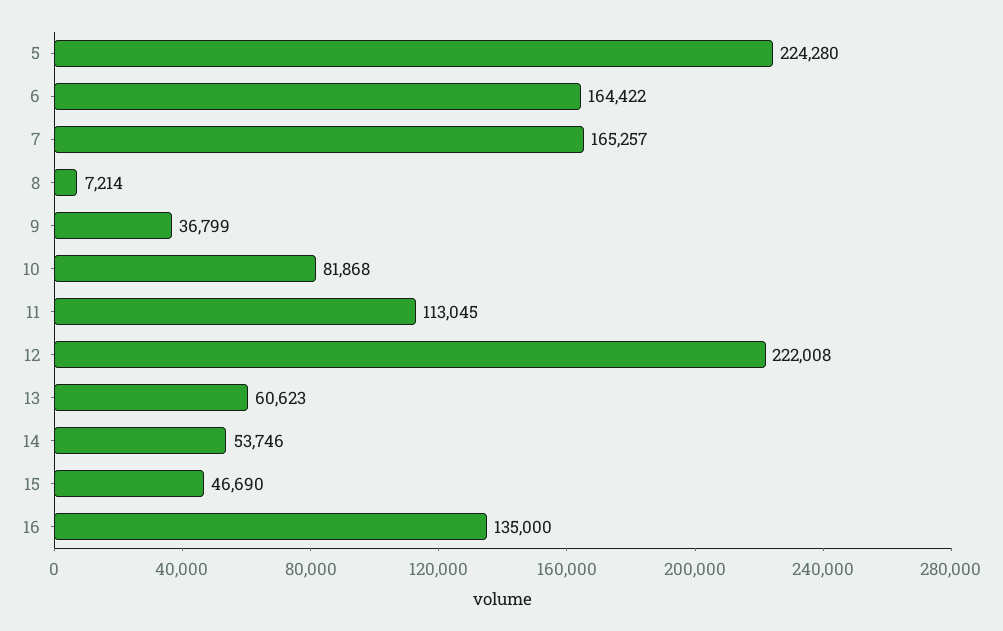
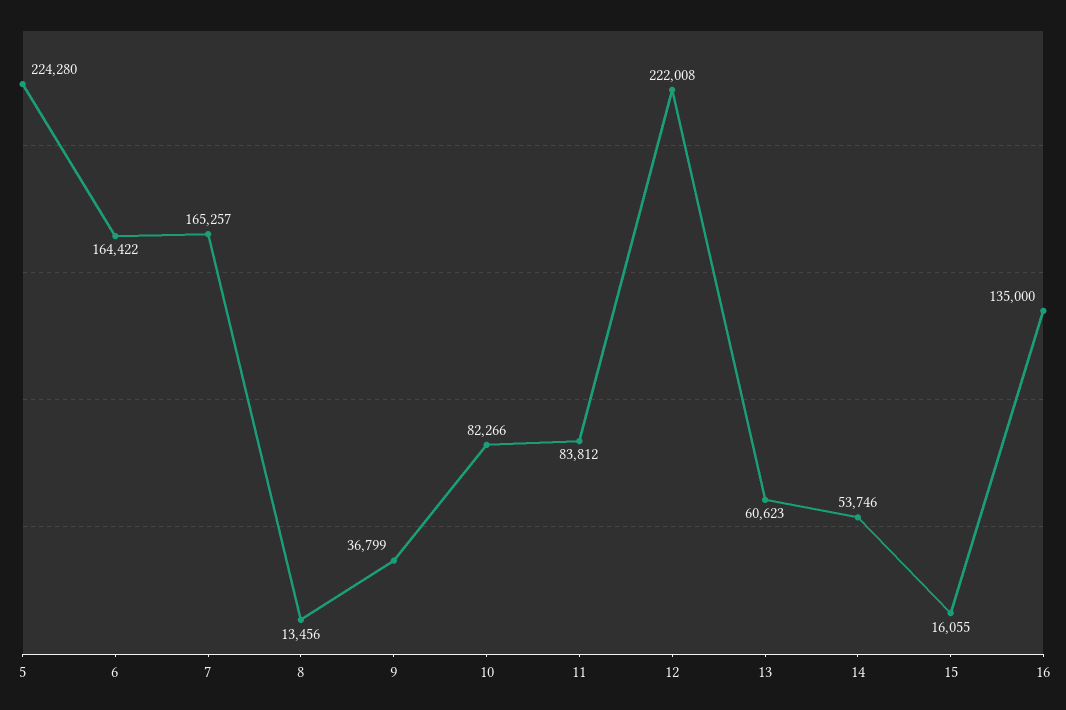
  {
    "5": 224280,
    "6": 164422,
    "7": 165257,
-   "8": 7214,
+   "8": 13456,
    "9": 36799,
-   "10": 81868,
+   "10": 82266,
-   "11": 113045,
+   "11": 83812,
    "12": 222008,
    "13": 60623,
    "14": 53746,
-   "15": 46690,
+   "15": 16055,
    "16": 135000
  }

